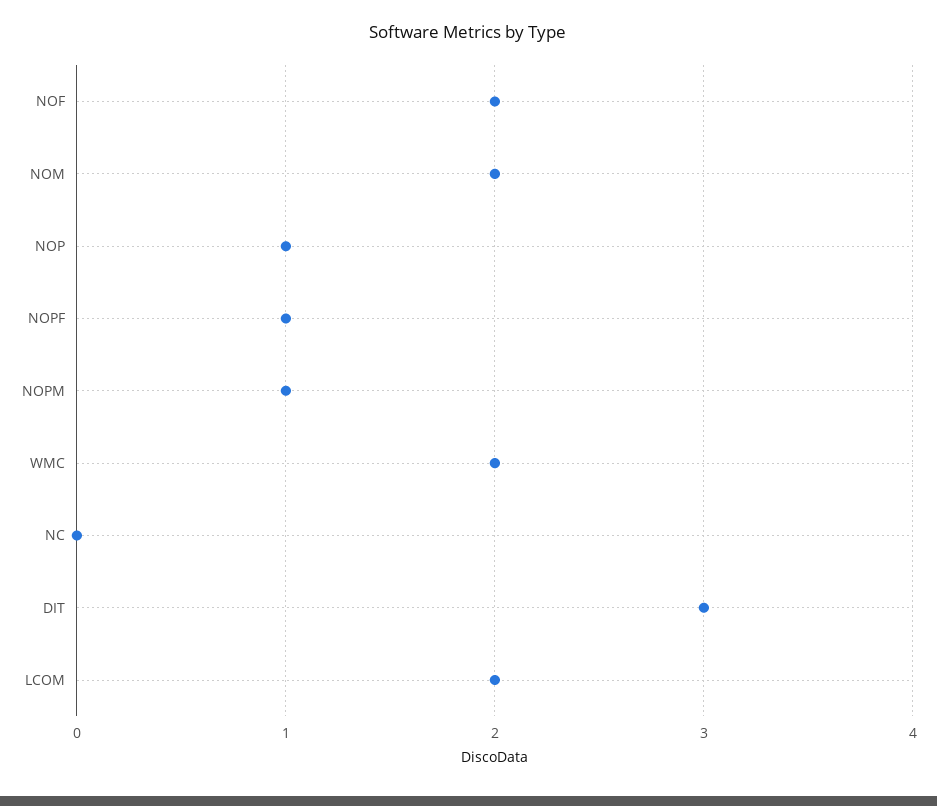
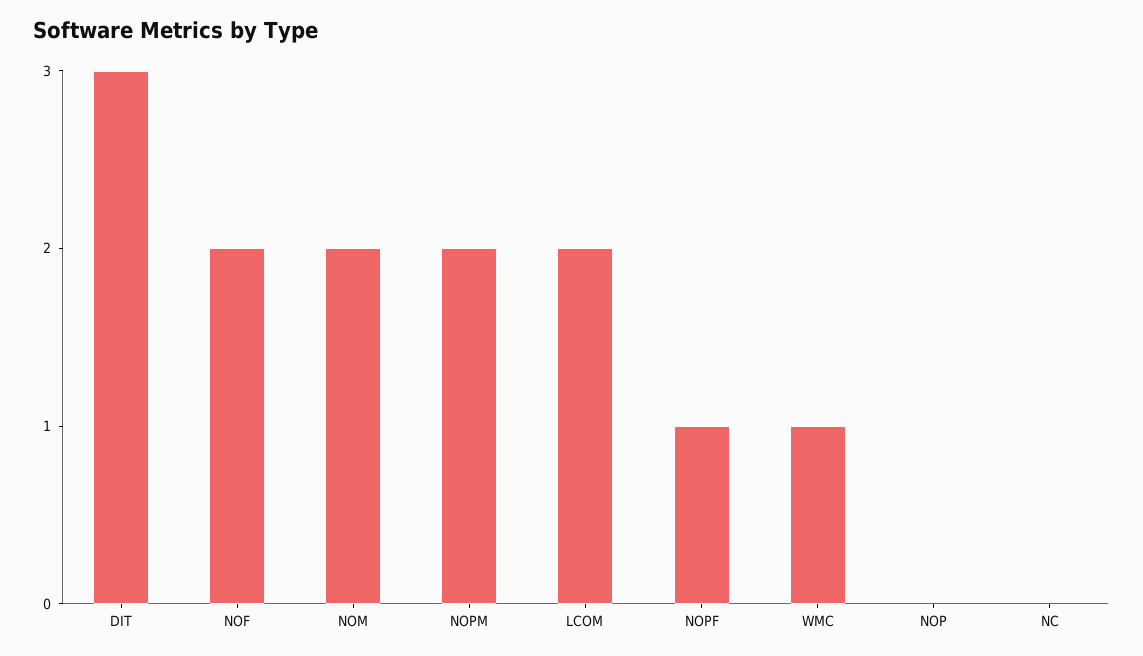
  {
    "NOF": 2,
    "NOM": 2,
-   "NOP": 1,
+   "NOP": 0,
    "NOPF": 1,
-   "NOPM": 1,
+   "NOPM": 2,
-   "WMC": 2,
+   "WMC": 1,
    "NC": 0,
    "DIT": 3,
    "LCOM": 2
  }

